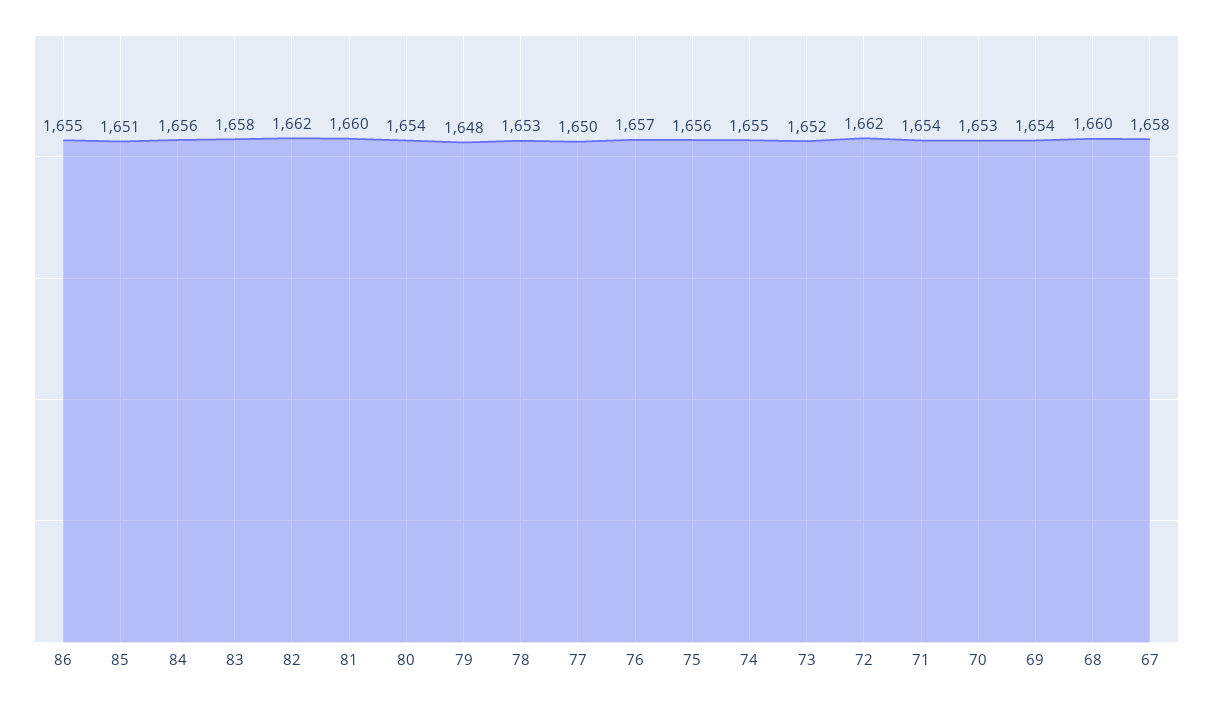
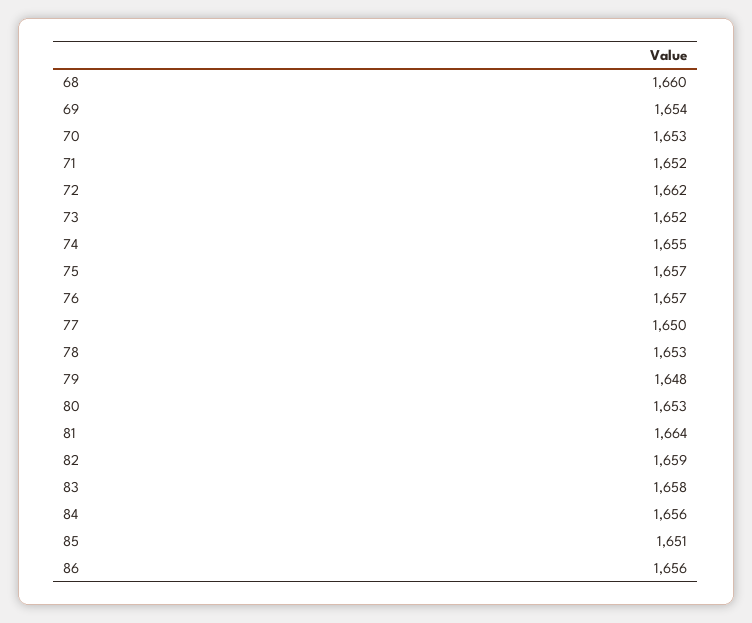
  {
-   "86": 1655,
+   "86": 1656,
    "85": 1651,
    "84": 1656,
    "83": 1658,
-   "82": 1662,
+   "82": 1659,
-   "81": 1660,
+   "81": 1664,
-   "80": 1654,
+   "80": 1653,
    "79": 1648,
    "78": 1653,
    "77": 1650,
    "76": 1657,
-   "75": 1656,
+   "75": 1657,
    "74": 1655,
    "73": 1652,
    "72": 1662,
-   "71": 1654,
+   "71": 1652,
    "70": 1653,
    "69": 1654,
-   "68": 1660,
+   "68": 1660
-   "67": 1658
  }

